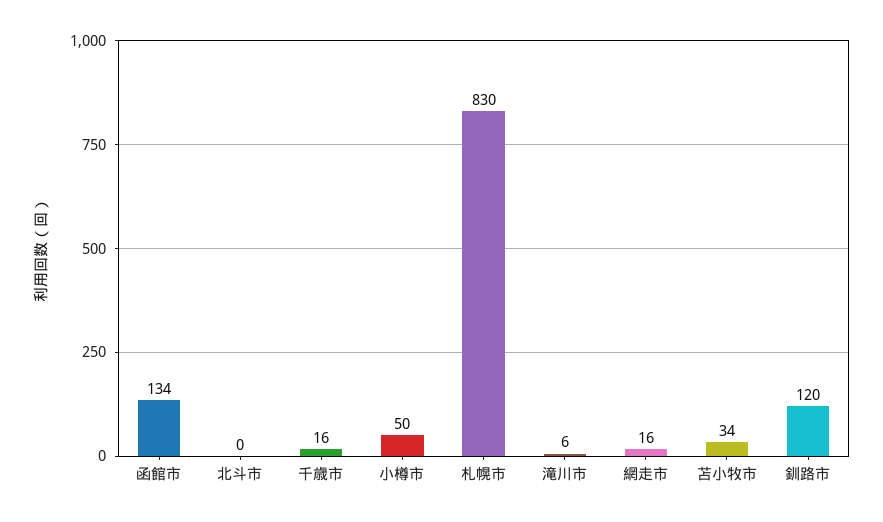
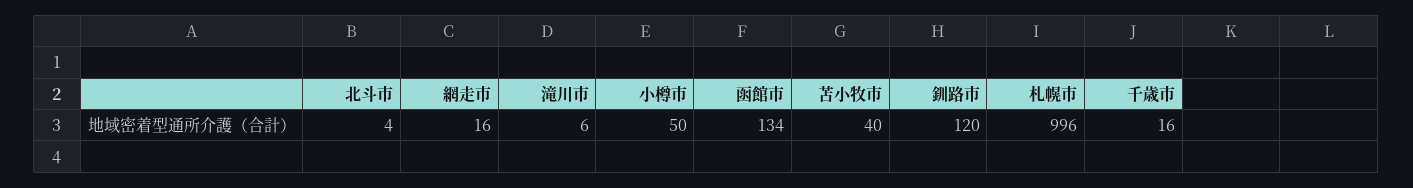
  {
    "函館市": 134,
-   "北斗市": 0,
+   "北斗市": 4,
    "千歳市": 16,
    "小樽市": 50,
-   "札幌市": 830,
+   "札幌市": 996,
    "滝川市": 6,
    "網走市": 16,
-   "苫小牧市": 34,
+   "苫小牧市": 40,
    "釧路市": 120
  }

